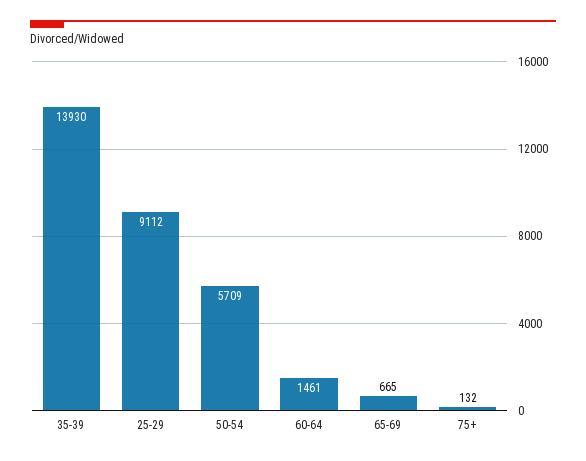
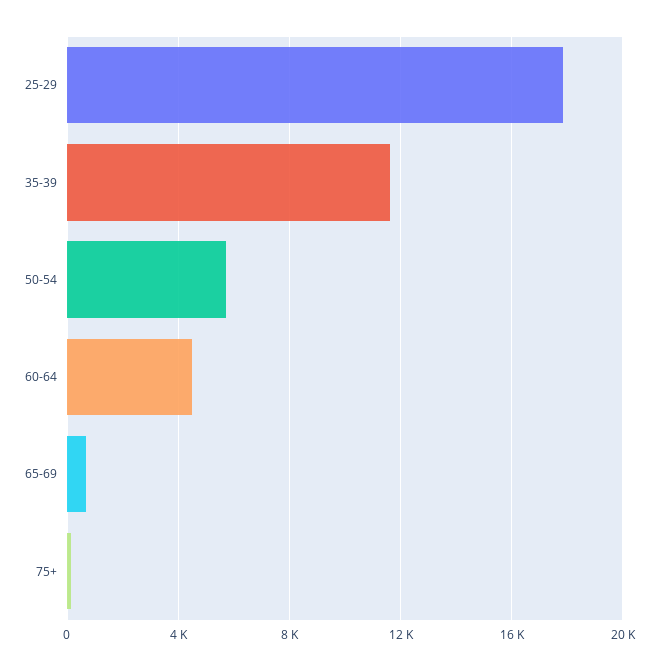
  {
-   "35-39": 13930,
+   "35-39": 11500,
-   "25-29": 9112,
+   "25-29": 18000,
    "50-54": 5709,
-   "60-64": 1461,
+   "60-64": 4500,
    "65-69": 665,
    "75+": 132
  }

